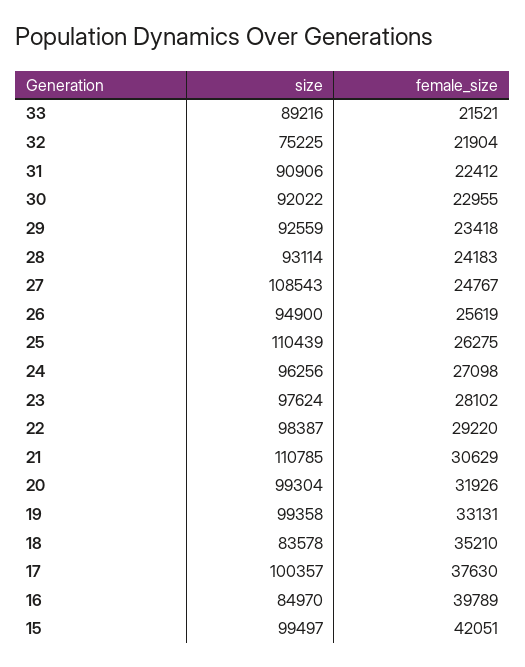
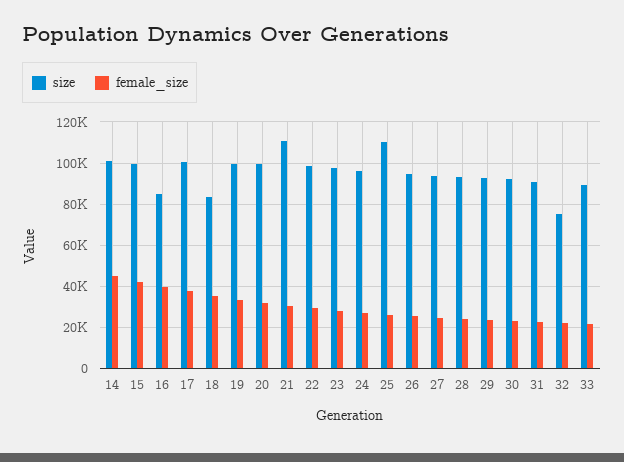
  {
    "size": {
      "33": 89216,
      "32": 75225,
      "31": 90906,
      "30": 92022,
      "29": 92559,
      "28": 93114,
-     "27": 108543,
+     "27": 95000,
      "26": 94900,
      "25": 110439,
      "24": 96256,
      "23": 97624,
      "22": 98387,
      "21": 110785,
      "20": 99304,
      "19": 99358,
      "18": 83578,
      "17": 100357,
      "16": 84970,
-     "15": 99497
+     "15": 99497,
+     "14": 100000
    },
    "female_size": {
      "33": 21521,
      "32": 21904,
      "31": 22412,
      "30": 22955,
      "29": 23418,
      "28": 24183,
      "27": 24767,
      "26": 25619,
      "25": 26275,
      "24": 27098,
      "23": 28102,
      "22": 29220,
      "21": 30629,
      "20": 31926,
      "19": 33131,
      "18": 35210,
      "17": 37630,
      "16": 39789,
-     "15": 42051
+     "15": 42051,
+     "14": 45000
    }
  }

